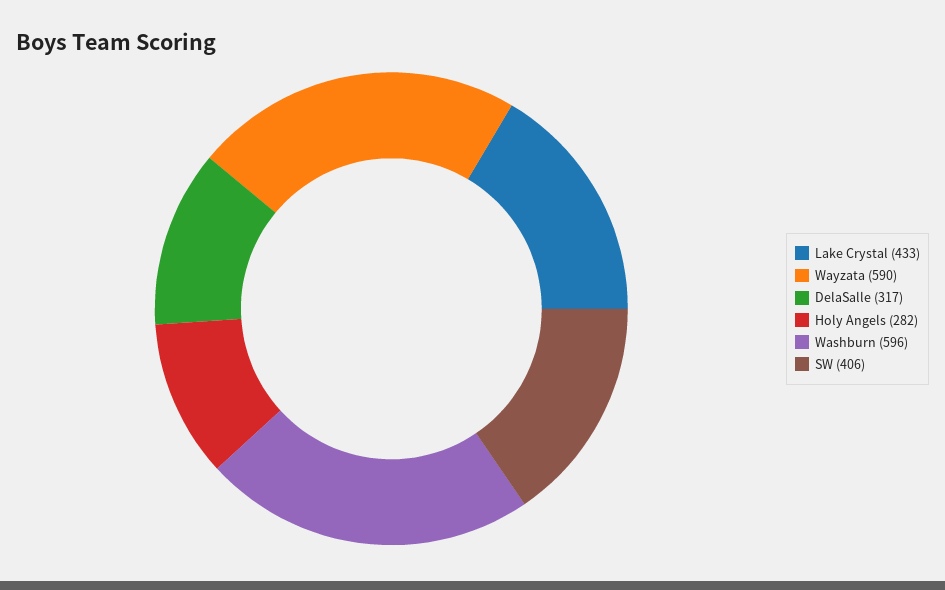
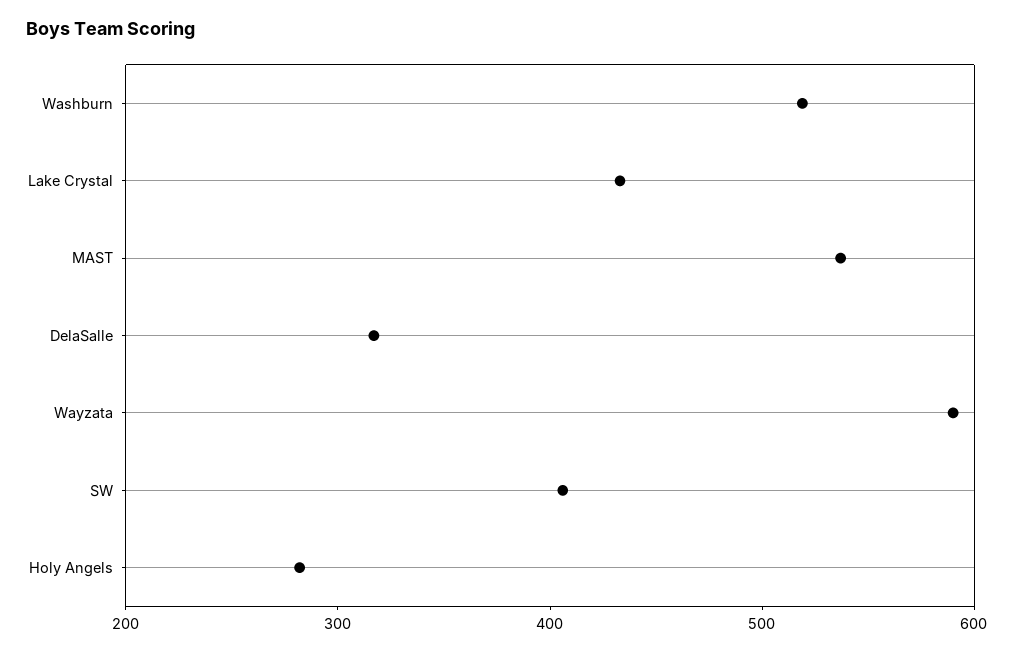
  {
    "Lake Crystal": 433,
    "Wayzata": 590,
    "DelaSalle": 317,
    "Holy Angels": 282,
-   "Washburn": 596,
+   "Washburn": 520,
-   "SW": 406
+   "SW": 406,
+   "MAST": 540
  }

